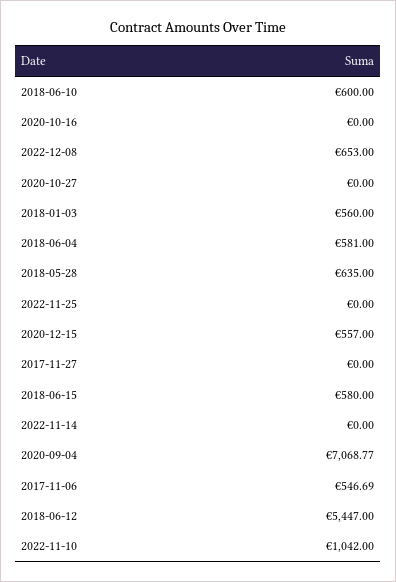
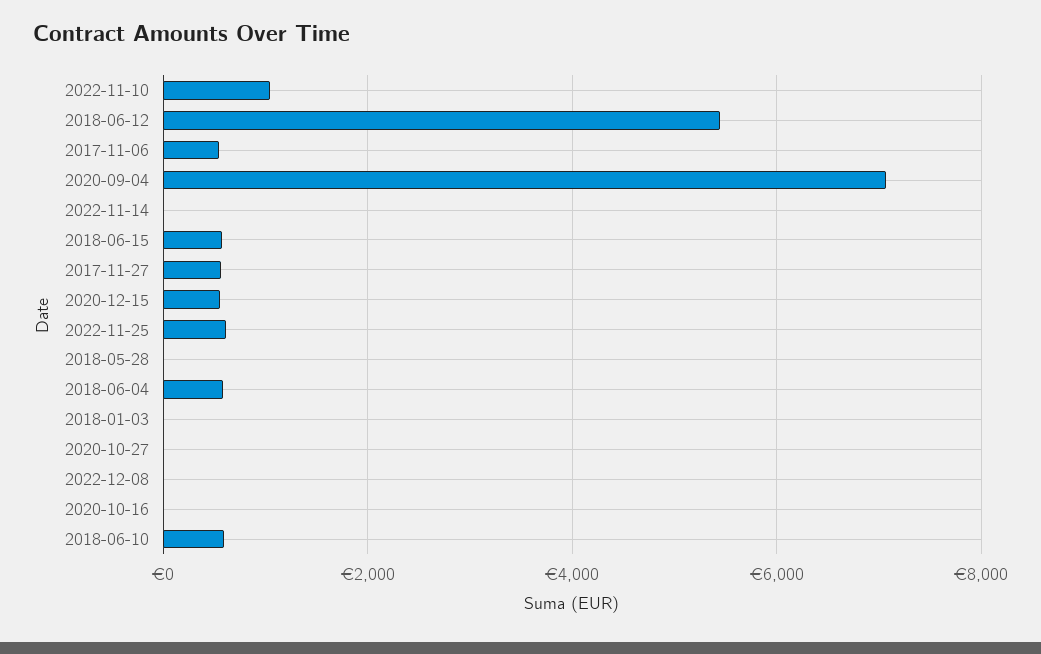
  {
    "2018-06-10": 600,
    "2020-10-16": 0,
-   "2022-12-08": 653,
+   "2022-12-08": 0,
    "2020-10-27": 0,
-   "2018-01-03": 560,
+   "2018-01-03": 0,
    "2018-06-04": 581,
-   "2018-05-28": 635,
+   "2018-05-28": 0,
-   "2022-11-25": 0,
+   "2022-11-25": 600,
    "2020-12-15": 557,
-   "2017-11-27": 0,
+   "2017-11-27": 600,
    "2018-06-15": 580,
    "2022-11-14": 0,
    "2020-09-04": 7068.77,
    "2017-11-06": 546.69,
    "2018-06-12": 5447,
    "2022-11-10": 1042
  }

